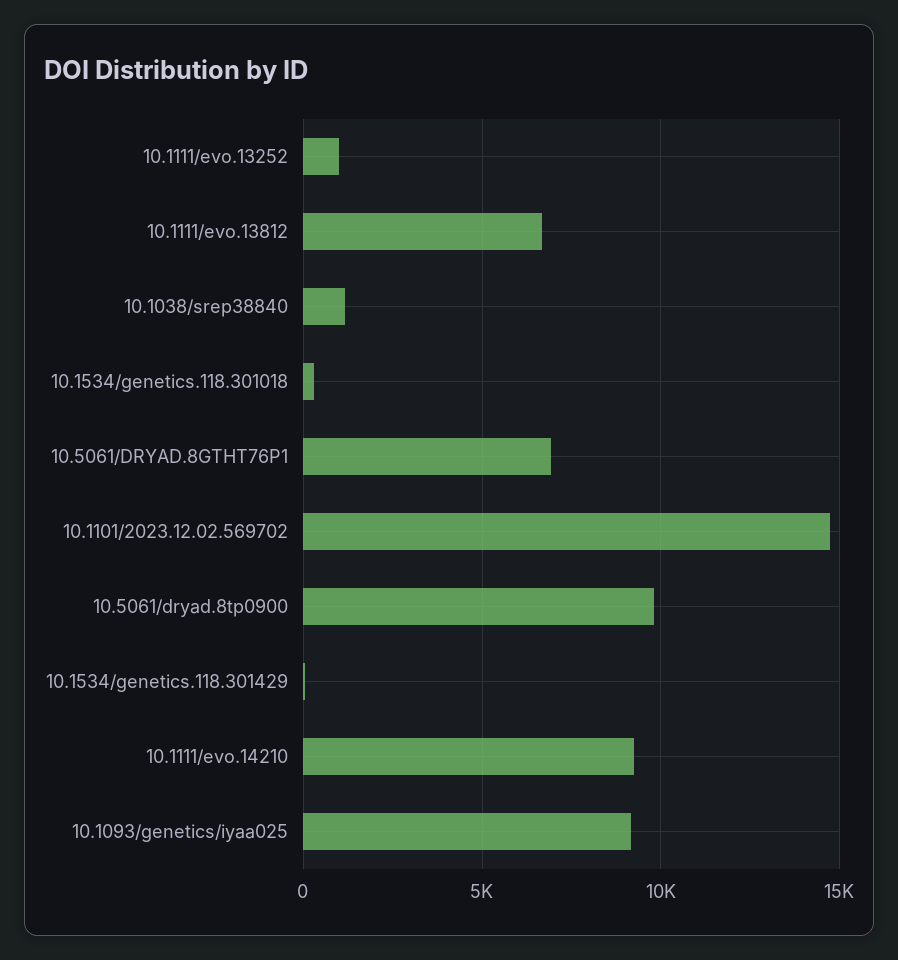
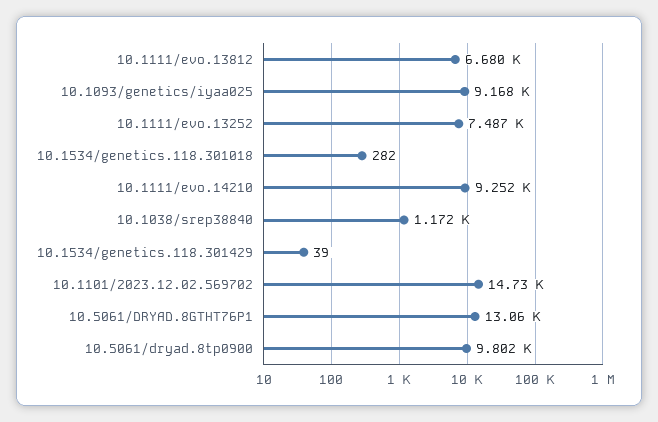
  {
-   "10.1111/evo.13252": 1000,
+   "10.1111/evo.13252": 7487,
    "10.1111/evo.13812": 6680,
    "10.1038/srep38840": 1172,
    "10.1534/genetics.118.301018": 282,
-   "10.5061/DRYAD.8GTHT76P1": 7000,
+   "10.5061/DRYAD.8GTHT76P1": 13060,
    "10.1101/2023.12.02.569702": 14730,
    "10.5061/dryad.8tp0900": 9802,
    "10.1534/genetics.118.301429": 39,
    "10.1111/evo.14210": 9252,
    "10.1093/genetics/iyaa025": 9168
  }

